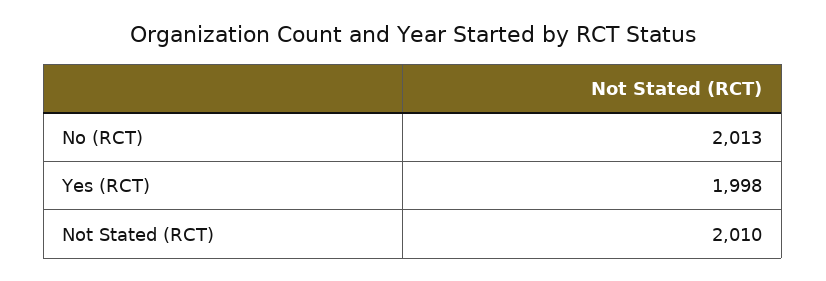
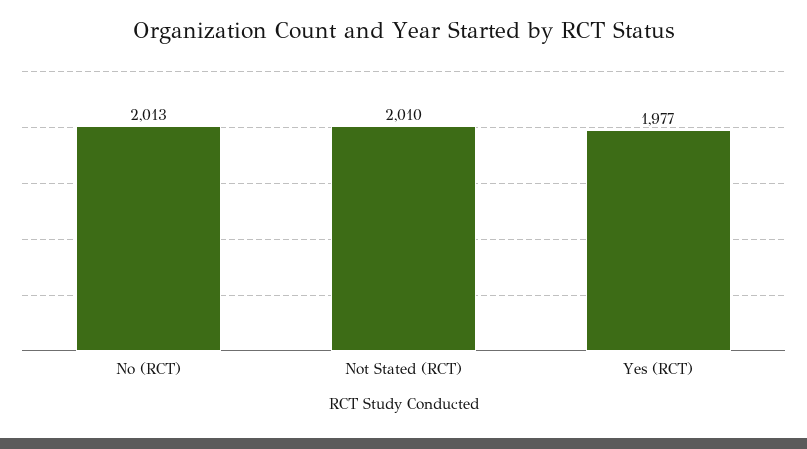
  {
    "No (RCT)": 2013,
-   "Yes (RCT)": 1998,
+   "Yes (RCT)": 1977,
    "Not Stated (RCT)": 2010
  }

